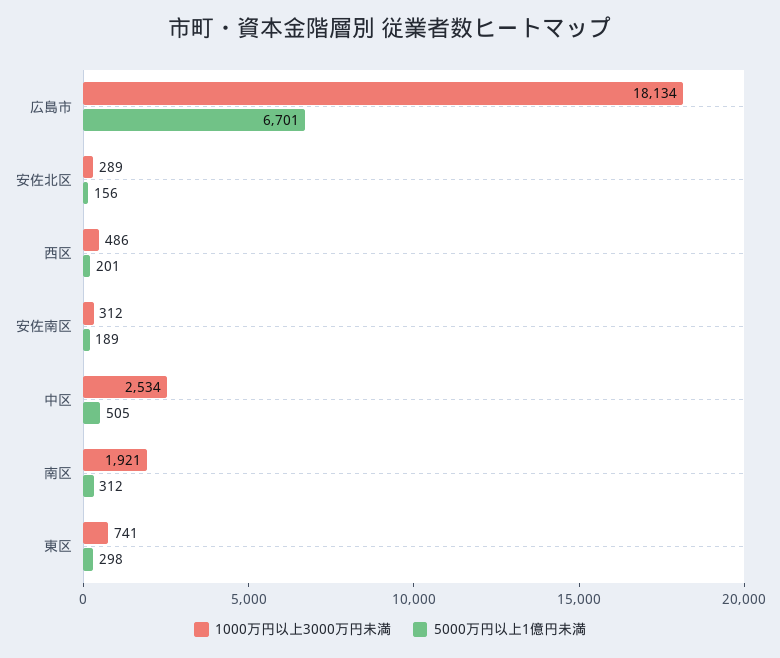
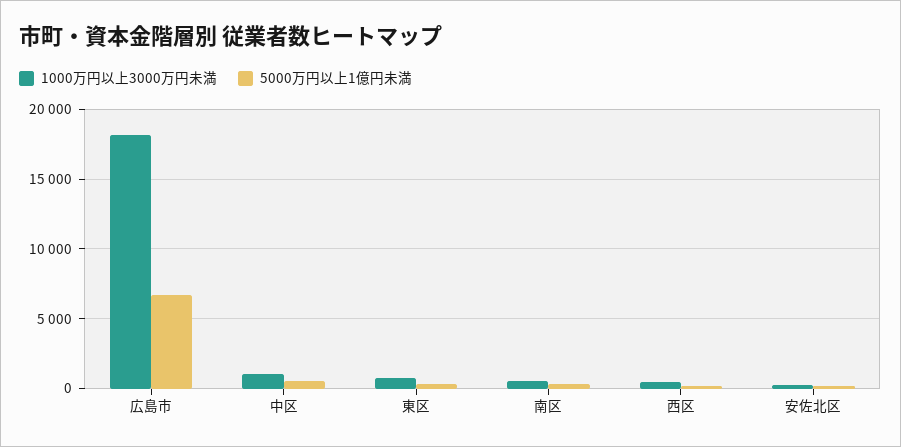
  {
    "1000万円以上3000万円未満": {
      "広島市": 18134,
      "安佐北区": 289,
      "西区": 486,
-     "安佐南区": 312,
-     "中区": 2534,
+     "中区": 1000,
-     "南区": 1921,
+     "南区": 500,
      "東区": 741
    },
    "5000万円以上1億円未満": {
      "広島市": 6701,
      "安佐北区": 156,
      "西区": 201,
-     "安佐南区": 189,
      "中区": 505,
      "南区": 312,
      "東区": 298
    }
  }

